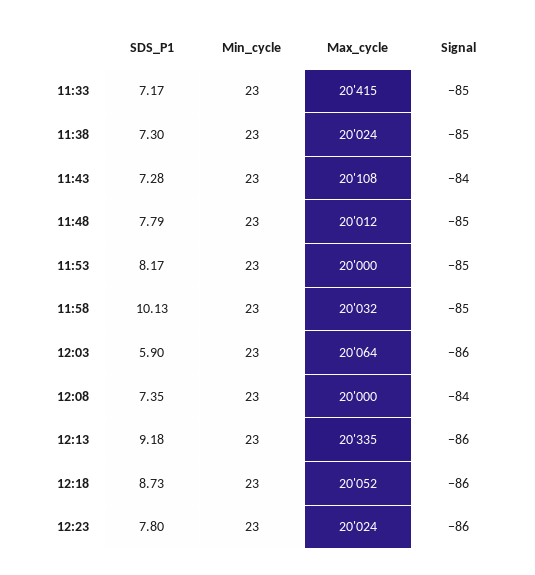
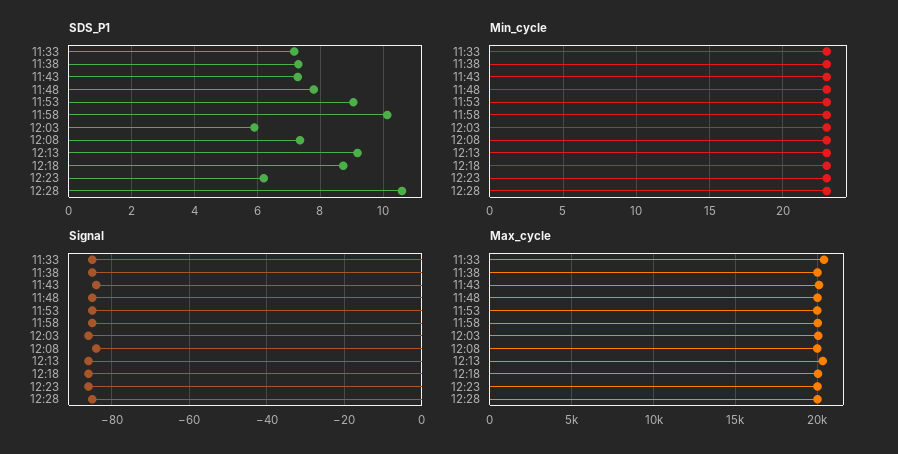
  {
    "SDS_P1": {
      "11:33": 7.17,
      "11:38": 7.3,
      "11:43": 7.28,
      "11:48": 7.79,
-     "11:53": 8.17,
+     "11:53": 9,
      "11:58": 10.13,
      "12:03": 5.9,
      "12:08": 7.35,
      "12:13": 9.18,
      "12:18": 8.73,
-     "12:23": 7.8
+     "12:23": 6.2,
+     "12:28": 10.6
    },
    "Min_cycle": {
      "11:33": 23,
      "11:38": 23,
      "11:43": 23,
      "11:48": 23,
      "11:53": 23,
      "11:58": 23,
      "12:03": 23,
      "12:08": 23,
      "12:13": 23,
      "12:18": 23,
-     "12:23": 23
+     "12:23": 23,
+     "12:28": 23
    },
    "Max_cycle": {
      "11:33": 20415,
      "11:38": 20024,
      "11:43": 20108,
      "11:48": 20012,
      "11:53": 20000,
      "11:58": 20032,
      "12:03": 20064,
      "12:08": 20000,
      "12:13": 20335,
      "12:18": 20052,
-     "12:23": 20024
+     "12:23": 20024,
+     "12:28": 20000
    },
    "Signal": {
      "11:33": -85,
      "11:38": -85,
      "11:43": -84,
      "11:48": -85,
      "11:53": -85,
      "11:58": -85,
      "12:03": -86,
      "12:08": -84,
      "12:13": -86,
      "12:18": -86,
-     "12:23": -86
+     "12:23": -86,
+     "12:28": -85
    }
  }

